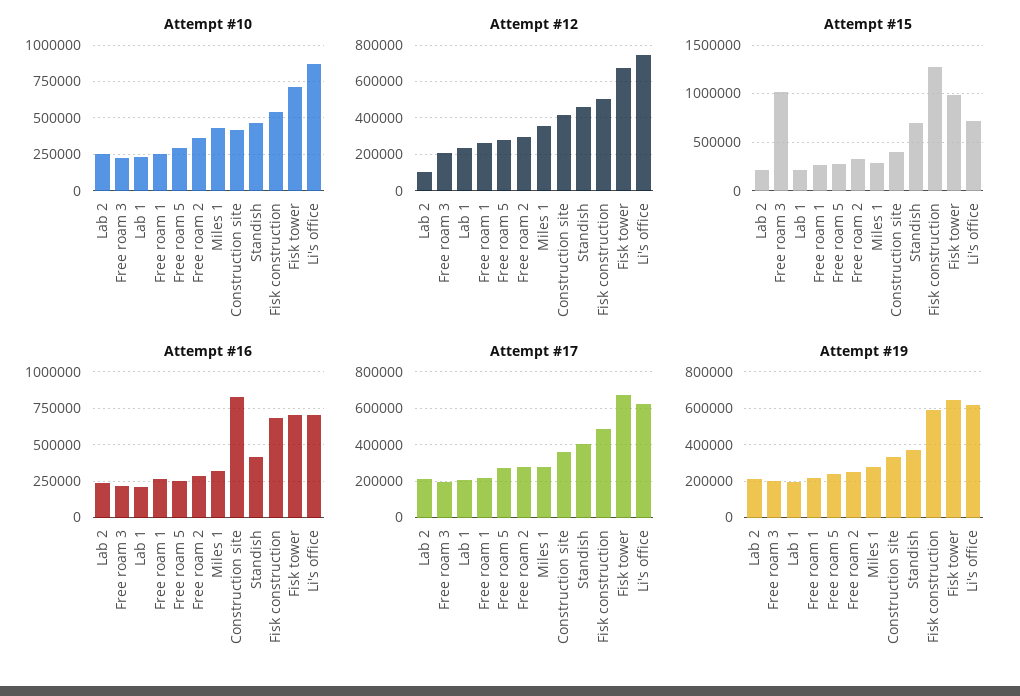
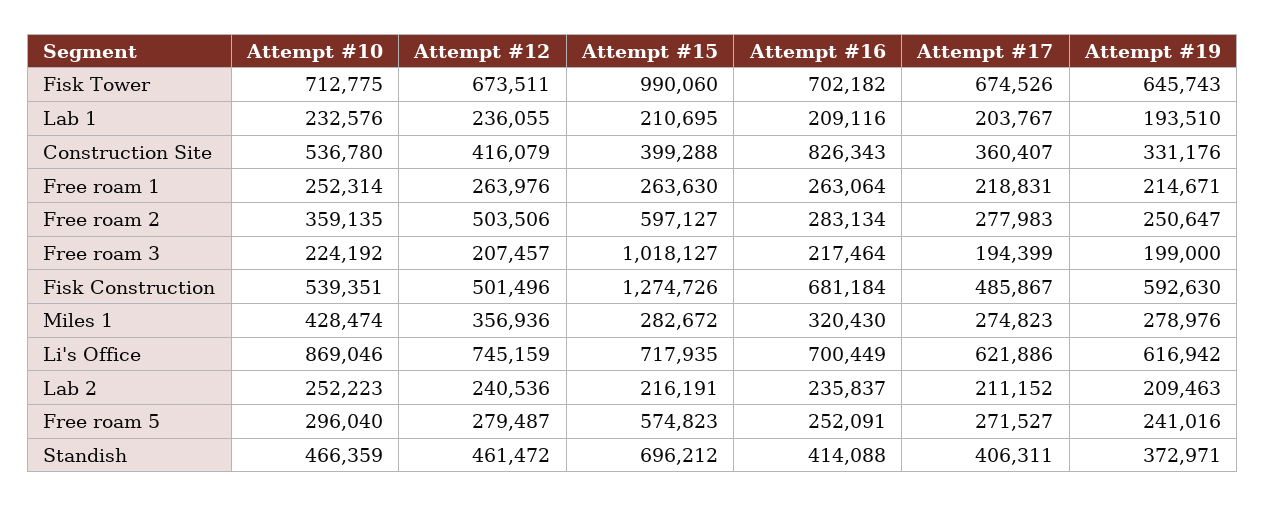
  {
    "Attempt #10": {
      "Lab 2": 252223,
      "Free roam 3": 224192,
      "Lab 1": 232576,
      "Free roam 1": 252314,
      "Free roam 5": 296040,
      "Free roam 2": 359135,
      "Miles 1": 428474,
-     "Construction site": 400000,
+     "Construction site": 536780,
      "Standish": 466359,
      "Fisk construction": 539351,
      "Fisk tower": 712775,
      "Li's office": 869046
    },
    "Attempt #12": {
-     "Lab 2": 100000,
+     "Lab 2": 240536,
      "Free roam 3": 207457,
      "Lab 1": 236055,
      "Free roam 1": 263976,
      "Free roam 5": 279487,
-     "Free roam 2": 300000,
+     "Free roam 2": 503506,
      "Miles 1": 356936,
      "Construction site": 416079,
      "Standish": 461472,
      "Fisk construction": 501496,
      "Fisk tower": 673511,
      "Li's office": 745159
    },
    "Attempt #15": {
      "Lab 2": 216191,
      "Free roam 3": 1018127,
      "Lab 1": 210695,
      "Free roam 1": 263630,
-     "Free roam 5": 300000,
+     "Free roam 5": 574823,
-     "Free roam 2": 300000,
+     "Free roam 2": 597127,
      "Miles 1": 282672,
      "Construction site": 399288,
      "Standish": 696212,
      "Fisk construction": 1274726,
      "Fisk tower": 990060,
      "Li's office": 717935
    },
    "Attempt #16": {
      "Lab 2": 235837,
      "Free roam 3": 217464,
      "Lab 1": 209116,
      "Free roam 1": 263064,
      "Free roam 5": 252091,
      "Free roam 2": 283134,
      "Miles 1": 320430,
      "Construction site": 826343,
      "Standish": 414088,
      "Fisk construction": 681184,
      "Fisk tower": 702182,
      "Li's office": 700449
    },
    "Attempt #17": {
      "Lab 2": 211152,
      "Free roam 3": 194399,
      "Lab 1": 203767,
      "Free roam 1": 218831,
      "Free roam 5": 271527,
      "Free roam 2": 277983,
      "Miles 1": 274823,
      "Construction site": 360407,
      "Standish": 406311,
      "Fisk construction": 485867,
      "Fisk tower": 674526,
      "Li's office": 621886
    },
    "Attempt #19": {
      "Lab 2": 209463,
      "Free roam 3": 199000,
      "Lab 1": 193510,
      "Free roam 1": 214671,
      "Free roam 5": 241016,
      "Free roam 2": 250647,
      "Miles 1": 278976,
      "Construction site": 331176,
      "Standish": 372971,
      "Fisk construction": 592630,
      "Fisk tower": 645743,
      "Li's office": 616942
    }
  }

